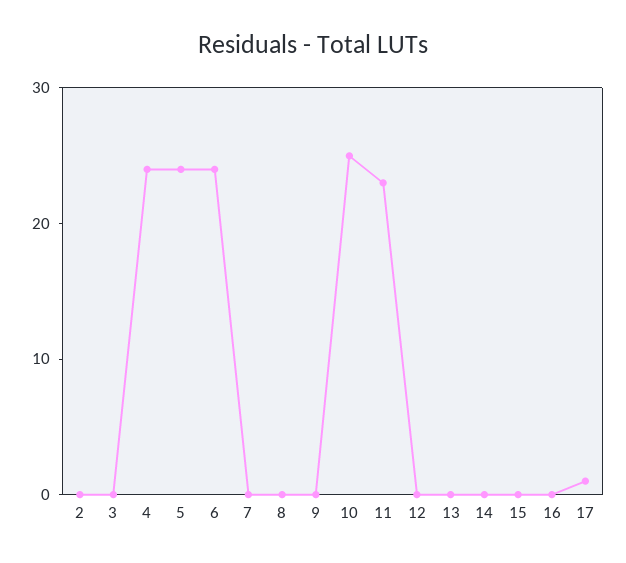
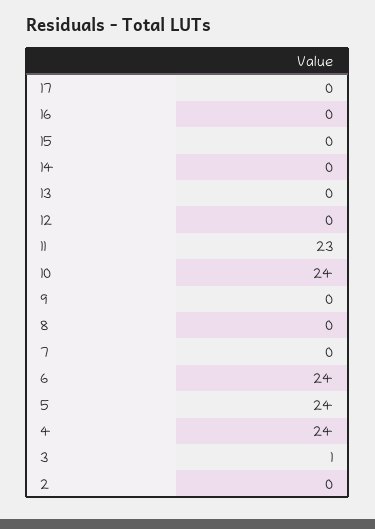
  {
    "2": 0,
-   "3": 0,
+   "3": 1,
    "4": 24,
    "5": 24,
    "6": 24,
    "7": 0,
    "8": 0,
    "9": 0,
-   "10": 25,
+   "10": 24,
    "11": 23,
    "12": 0,
    "13": 0,
    "14": 0,
    "15": 0,
    "16": 0,
-   "17": 1
+   "17": 0
  }

